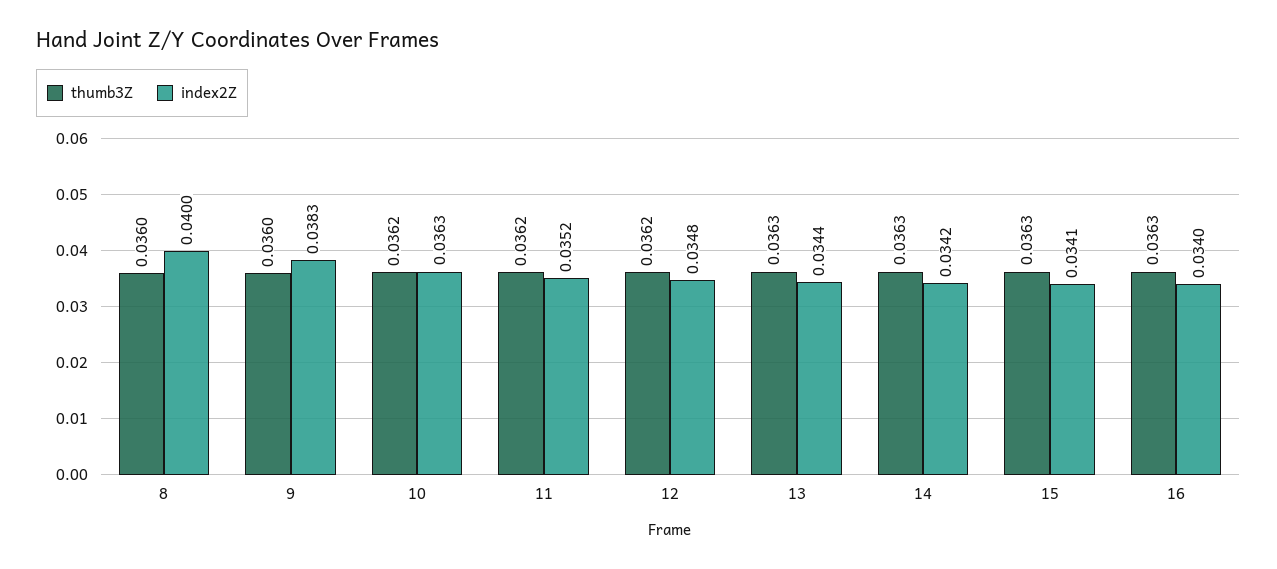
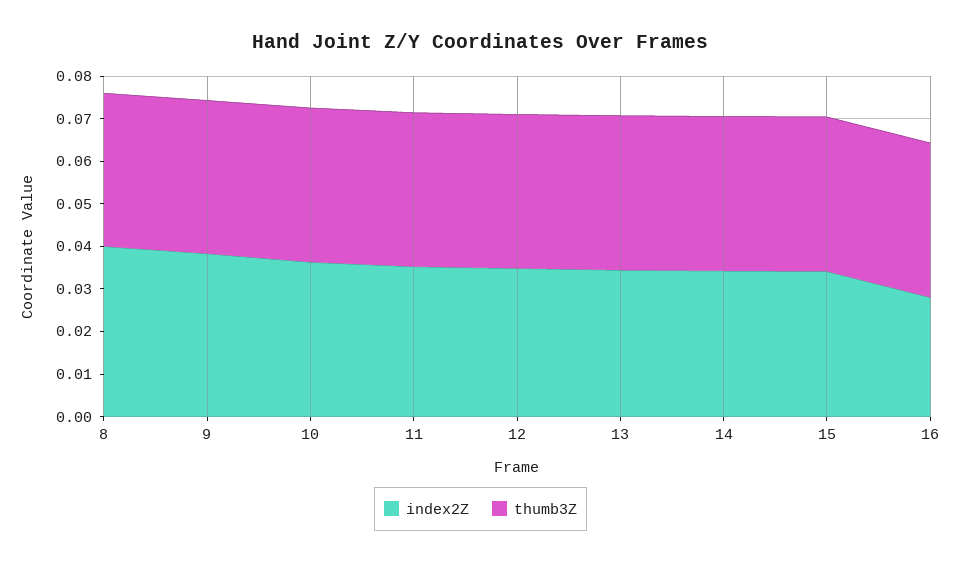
  {
    "thumb3Z": {
      "8": 0.036,
      "9": 0.036,
      "10": 0.0362,
      "11": 0.0362,
      "12": 0.0362,
      "13": 0.0363,
      "14": 0.0363,
      "15": 0.0363,
      "16": 0.0363
    },
    "index2Z": {
      "8": 0.04,
      "9": 0.0383,
      "10": 0.0363,
      "11": 0.0352,
      "12": 0.0348,
      "13": 0.0344,
      "14": 0.0342,
      "15": 0.0341,
-     "16": 0.034
+     "16": 0.028
    }
  }

